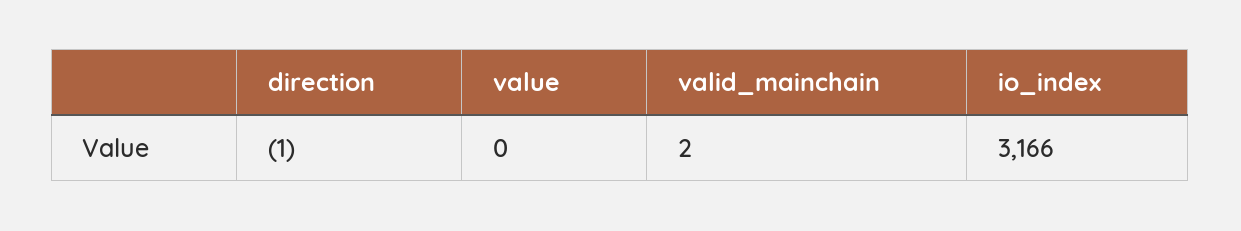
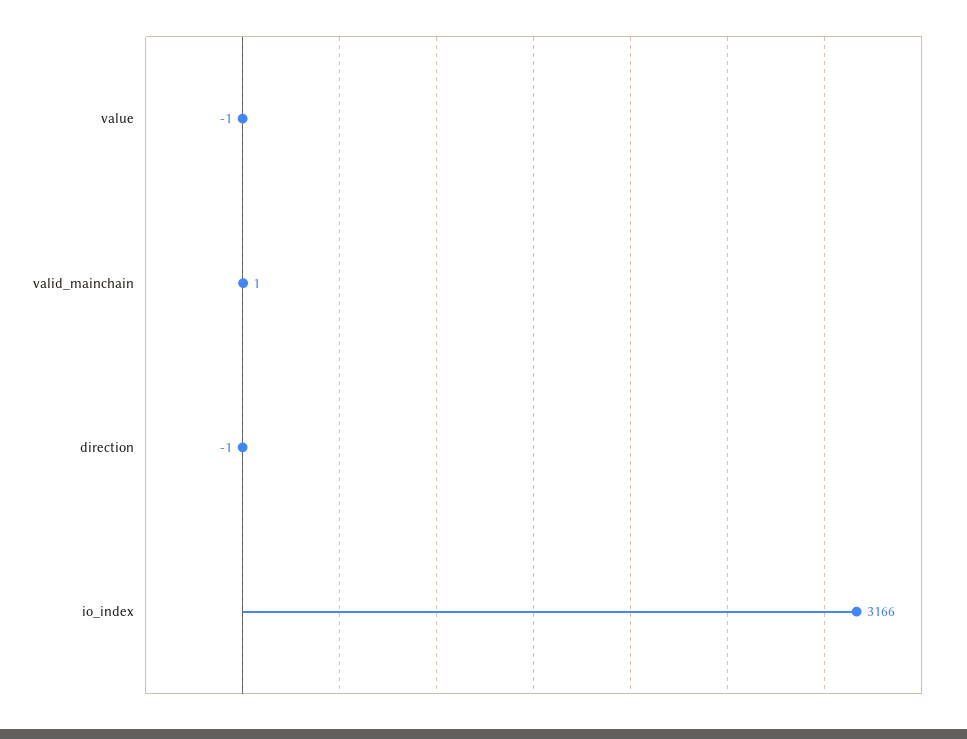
  {
    "direction": -1,
-   "value": 0,
+   "value": -1,
-   "valid_mainchain": 2,
+   "valid_mainchain": 1,
    "io_index": 3166
  }

